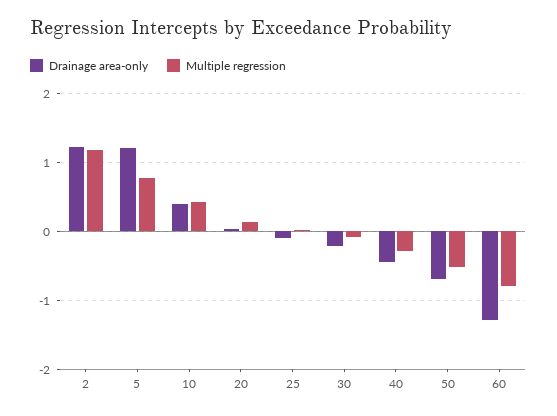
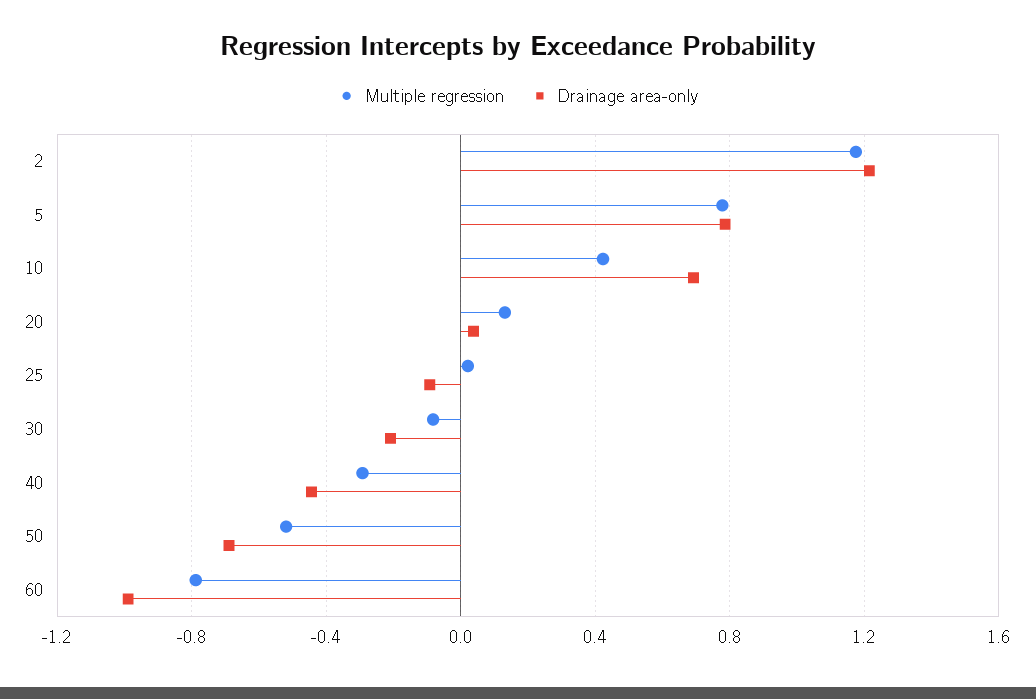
  {
    "Drainage area-only": {
      "2": 1.2,
-     "5": 1.2,
+     "5": 0.8,
-     "10": 0.4,
+     "10": 0.7,
      "20": 0.05,
      "25": -0.1,
      "30": -0.2,
      "40": -0.45,
      "50": -0.7,
-     "60": -1.3
+     "60": -1
    },
    "Multiple regression": {
      "2": 1.2,
      "5": 0.8,
      "10": 0.4,
      "20": 0.15,
      "25": 0,
      "30": -0.1,
      "40": -0.3,
      "50": -0.5,
      "60": -0.8
    }
  }

